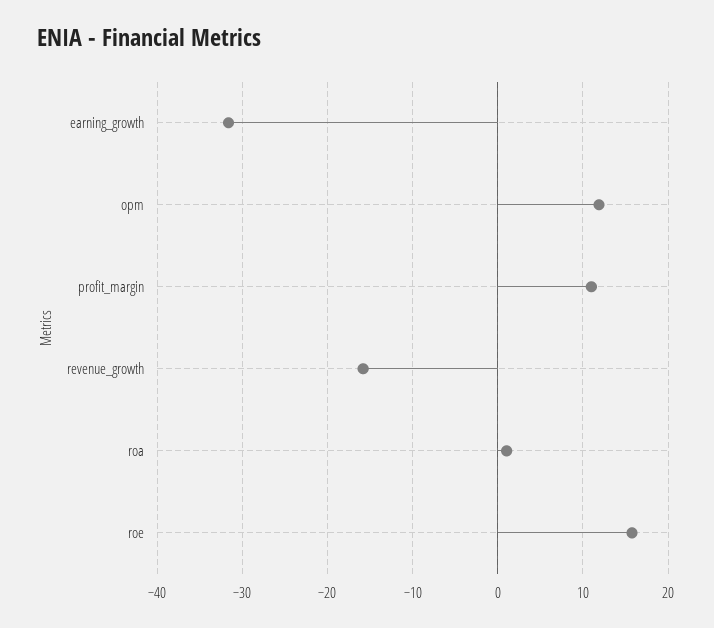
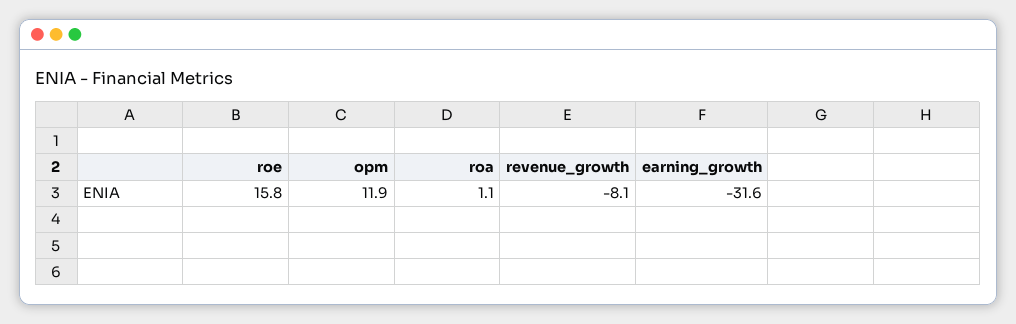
  {
    "earning_growth": -31.6,
    "opm": 11.9,
-   "profit_margin": 11,
-   "revenue_growth": -16,
+   "revenue_growth": -8.1,
    "roa": 1.1,
    "roe": 15.8
  }

